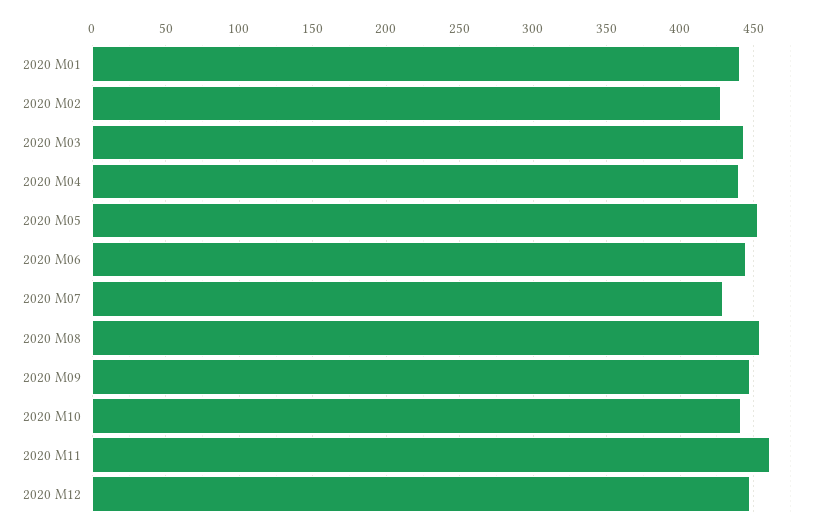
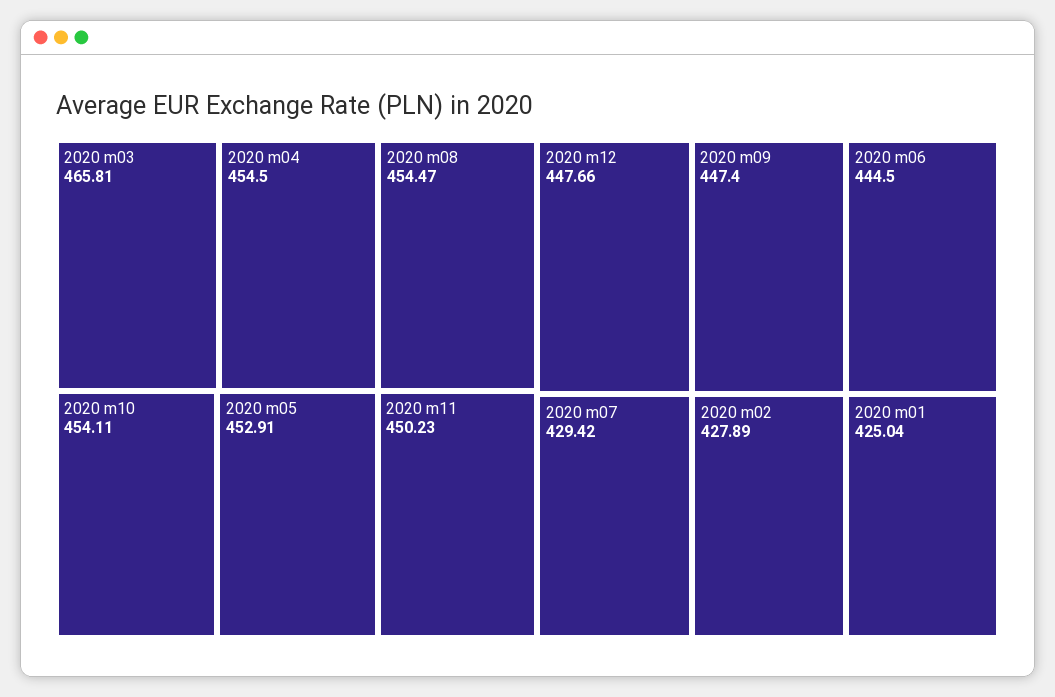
  {
-   "2020 M01": 440,
+   "2020 M01": 425.04,
    "2020 M02": 427.89,
-   "2020 M03": 445,
+   "2020 M03": 465.81,
-   "2020 M04": 440,
+   "2020 M04": 454.5,
    "2020 M05": 452.91,
    "2020 M06": 444.5,
    "2020 M07": 429.42,
    "2020 M08": 454.47,
    "2020 M09": 447.4,
-   "2020 M10": 440,
+   "2020 M10": 454.11,
-   "2020 M11": 460,
+   "2020 M11": 450.23,
    "2020 M12": 447.66
  }

